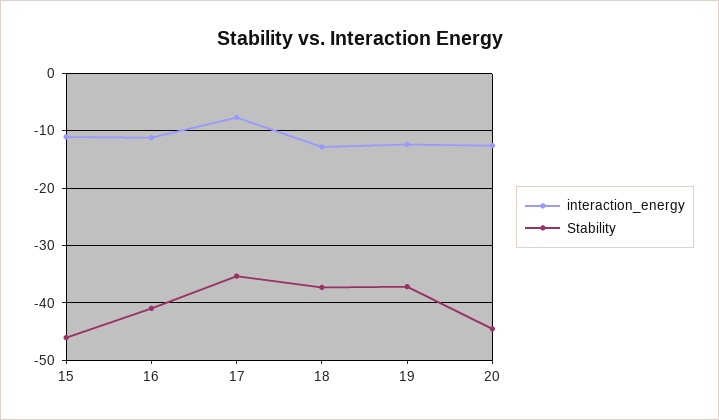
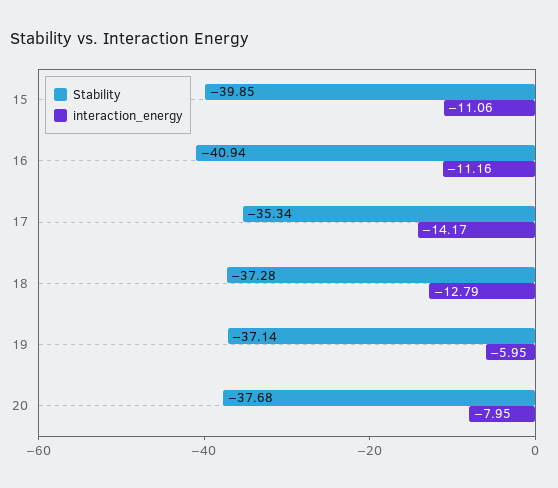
  {
    "interaction_energy": {
      "15": -11.06,
      "16": -11.16,
-     "17": -8,
+     "17": -14.17,
      "18": -12.79,
-     "19": -12,
+     "19": -5.95,
-     "20": -12
+     "20": -7.95
    },
    "Stability": {
-     "15": -46,
+     "15": -39.85,
      "16": -40.94,
      "17": -35.34,
      "18": -37.28,
      "19": -37.14,
-     "20": -44
+     "20": -37.68
    }
  }

